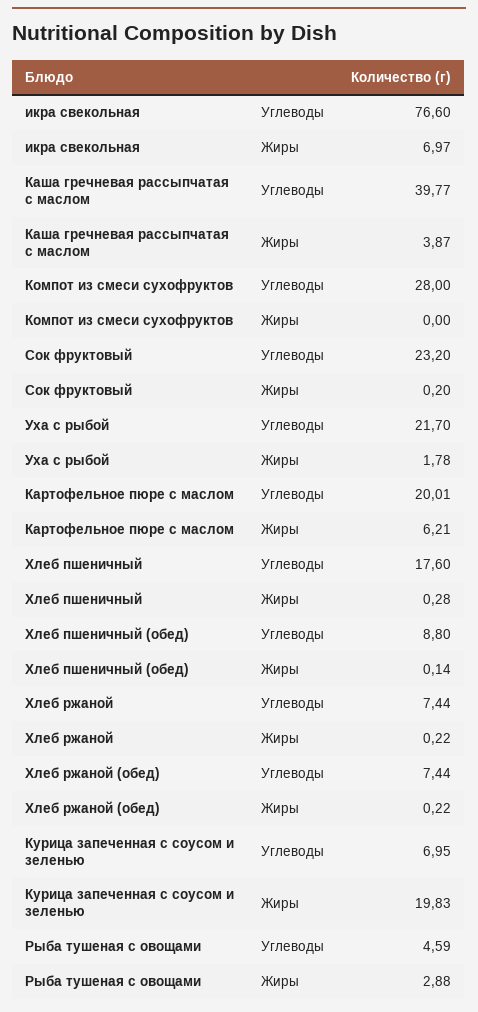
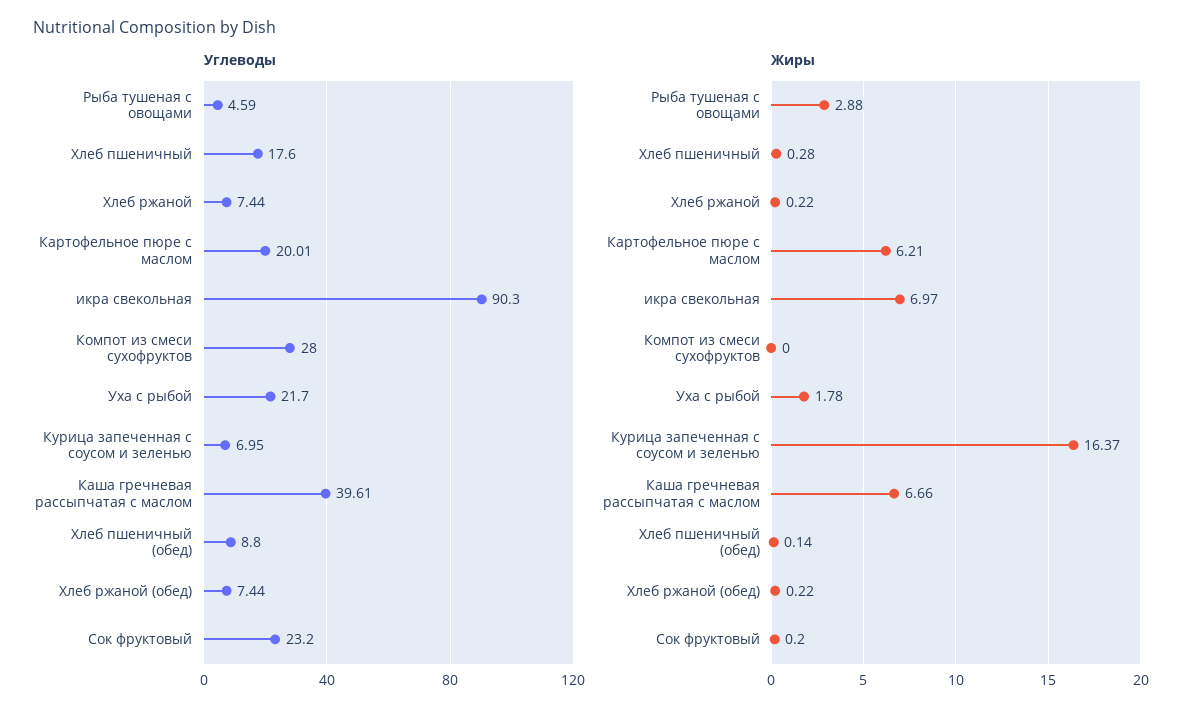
  {
    "Углеводы": {
-     "икра свекольная": 76.6,
+     "икра свекольная": 90.3,
-     "Каша гречневая рассыпчатая с маслом": 39.77,
+     "Каша гречневая рассыпчатая с маслом": 39.61,
      "Компот из смеси сухофруктов": 28,
      "Сок фруктовый": 23.2,
      "Уха с рыбой": 21.7,
      "Картофельное пюре с маслом": 20.01,
      "Хлеб пшеничный": 17.6,
      "Хлеб пшеничный (обед)": 8.8,
      "Хлеб ржаной": 7.44,
      "Хлеб ржаной (обед)": 7.44,
      "Курица запеченная с соусом и зеленью": 6.95,
      "Рыба тушеная с овощами": 4.59
    },
    "Жиры": {
      "икра свекольная": 6.97,
-     "Каша гречневая рассыпчатая с маслом": 3.87,
+     "Каша гречневая рассыпчатая с маслом": 6.66,
      "Компот из смеси сухофруктов": 0,
      "Сок фруктовый": 0.2,
      "Уха с рыбой": 1.78,
      "Картофельное пюре с маслом": 6.21,
      "Хлеб пшеничный": 0.28,
      "Хлеб пшеничный (обед)": 0.14,
      "Хлеб ржаной": 0.22,
      "Хлеб ржаной (обед)": 0.22,
-     "Курица запеченная с соусом и зеленью": 19.83,
+     "Курица запеченная с соусом и зеленью": 16.37,
      "Рыба тушеная с овощами": 2.88
    }
  }

